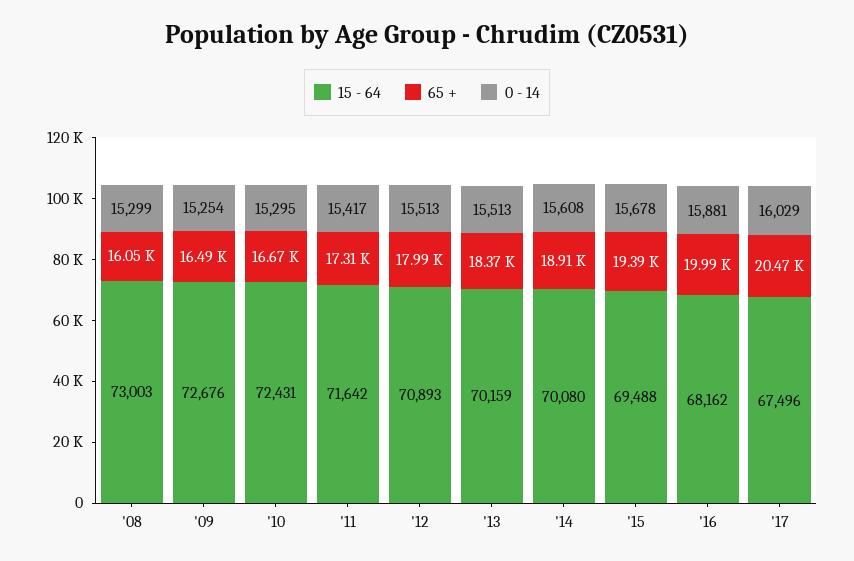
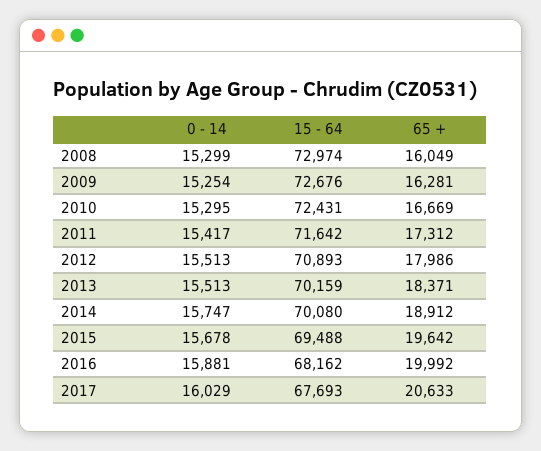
  {
    "15 - 64": {
-     "'08": 73003,
+     "'08": 72974,
      "'09": 72676,
      "'10": 72431,
      "'11": 71642,
      "'12": 70893,
      "'13": 70159,
      "'14": 70080,
      "'15": 69488,
      "'16": 68162,
-     "'17": 67496
+     "'17": 67693
    },
    "65 +": {
      "'08": 16049,
-     "'09": 16490,
+     "'09": 16281,
      "'10": 16669,
      "'11": 17312,
      "'12": 17986,
      "'13": 18371,
      "'14": 18912,
-     "'15": 19390,
+     "'15": 19642,
      "'16": 19992,
-     "'17": 20470
+     "'17": 20633
    },
    "0 - 14": {
      "'08": 15299,
      "'09": 15254,
      "'10": 15295,
      "'11": 15417,
      "'12": 15513,
      "'13": 15513,
-     "'14": 15608,
+     "'14": 15747,
      "'15": 15678,
      "'16": 15881,
      "'17": 16029
    }
  }

